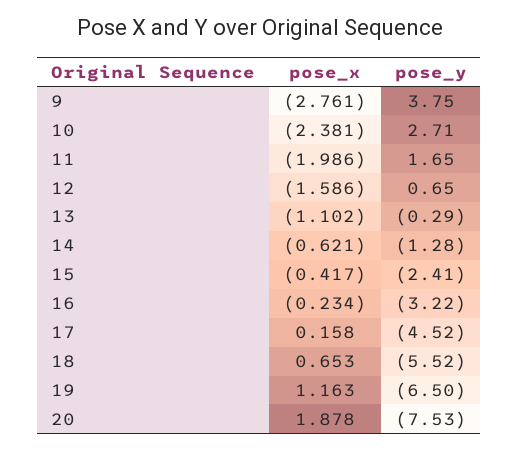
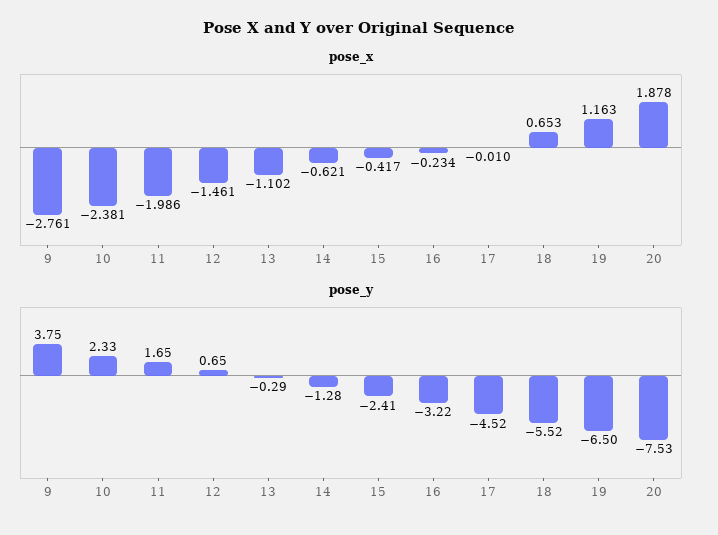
  {
    "pose_x": {
      "9": -2.761,
      "10": -2.381,
      "11": -1.986,
-     "12": -1.586,
+     "12": -1.461,
      "13": -1.102,
      "14": -0.621,
      "15": -0.417,
      "16": -0.234,
-     "17": 0.158,
+     "17": -0.01,
      "18": 0.653,
      "19": 1.163,
      "20": 1.878
    },
    "pose_y": {
      "9": 3.75,
-     "10": 2.71,
+     "10": 2.33,
      "11": 1.65,
      "12": 0.65,
      "13": -0.29,
      "14": -1.28,
      "15": -2.41,
      "16": -3.22,
      "17": -4.52,
      "18": -5.52,
      "19": -6.5,
      "20": -7.53
    }
  }

